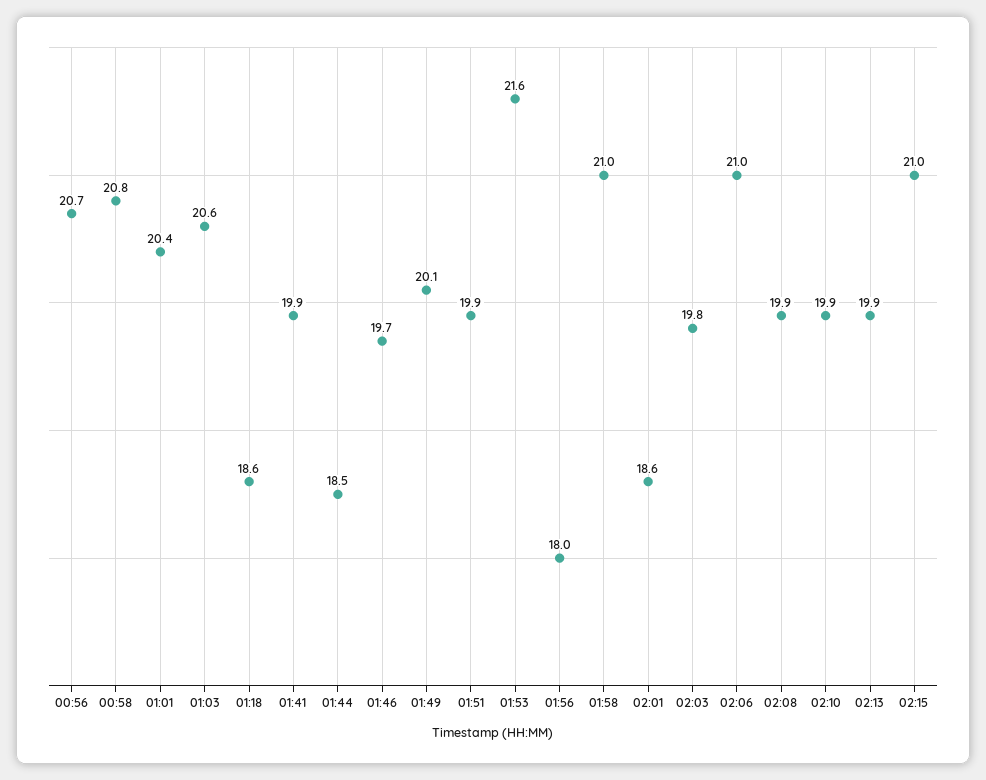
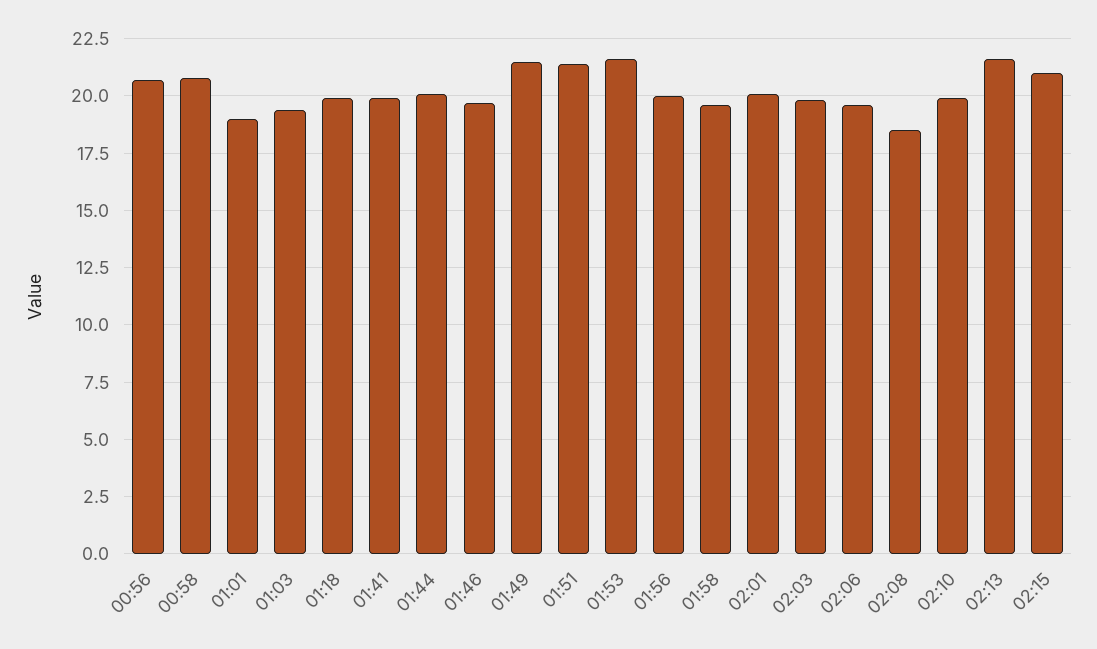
  {
    "00:56": 20.7,
    "00:58": 20.8,
-   "01:01": 20.4,
+   "01:01": 19,
-   "01:03": 20.6,
+   "01:03": 19.5,
-   "01:18": 18.6,
+   "01:18": 20,
    "01:41": 19.9,
-   "01:44": 18.5,
+   "01:44": 20,
    "01:46": 19.7,
-   "01:49": 20.1,
+   "01:49": 21.5,
-   "01:51": 19.9,
+   "01:51": 21.5,
    "01:53": 21.6,
-   "01:56": 18,
+   "01:56": 20,
-   "01:58": 21,
+   "01:58": 19.5,
-   "02:01": 18.6,
+   "02:01": 20,
    "02:03": 19.8,
-   "02:06": 21,
+   "02:06": 19.5,
-   "02:08": 19.9,
+   "02:08": 18.5,
    "02:10": 19.9,
-   "02:13": 19.9,
+   "02:13": 21.5,
    "02:15": 21
  }

